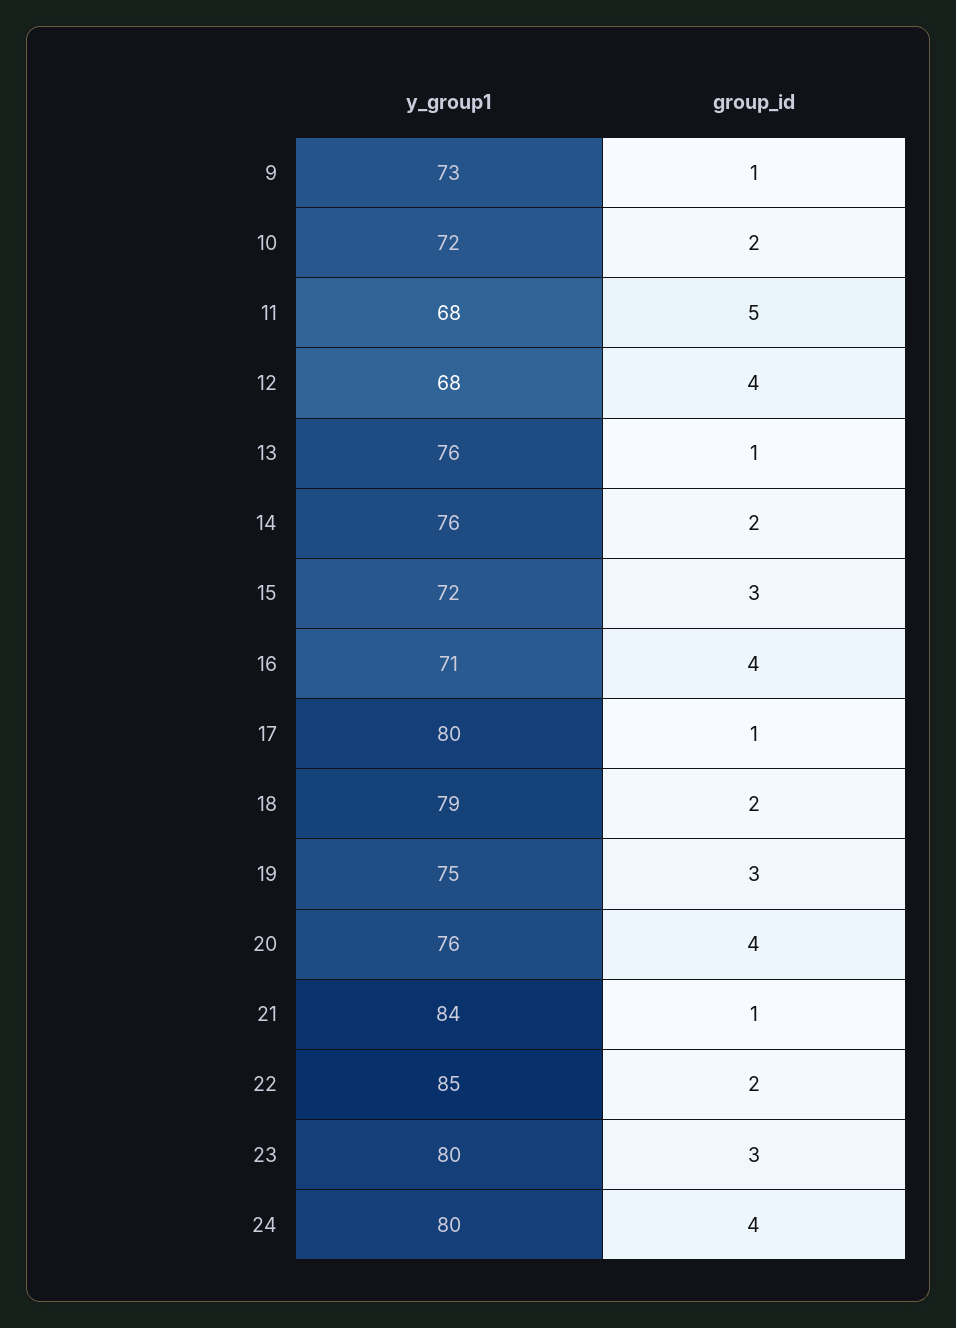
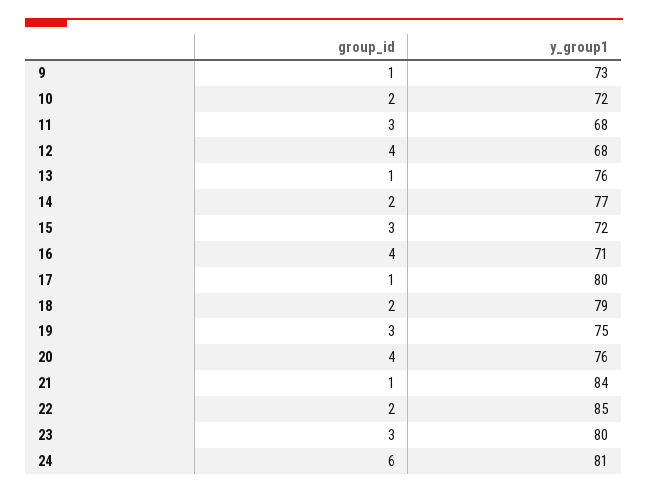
  {
    "y_group1": {
      "9": 73,
      "10": 72,
      "11": 68,
      "12": 68,
      "13": 76,
-     "14": 76,
+     "14": 77,
      "15": 72,
      "16": 71,
      "17": 80,
      "18": 79,
      "19": 75,
      "20": 76,
      "21": 84,
      "22": 85,
      "23": 80,
-     "24": 80
+     "24": 81
    },
    "group_id": {
      "9": 1,
      "10": 2,
-     "11": 5,
+     "11": 3,
      "12": 4,
      "13": 1,
      "14": 2,
      "15": 3,
      "16": 4,
      "17": 1,
      "18": 2,
      "19": 3,
      "20": 4,
      "21": 1,
      "22": 2,
      "23": 3,
-     "24": 4
+     "24": 6
    }
  }

